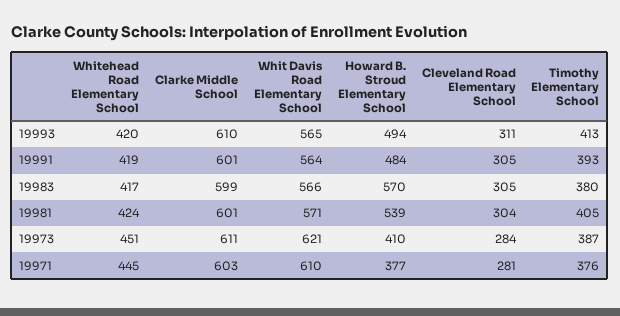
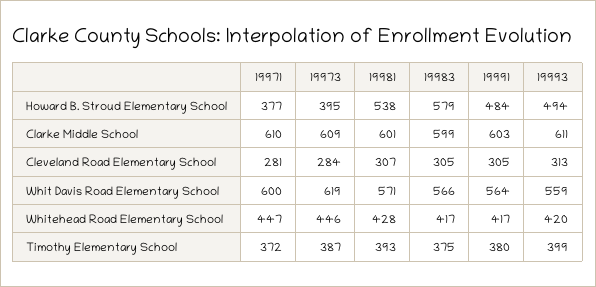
  {
    "Whitehead Road Elementary School": {
      "19993": 420,
-     "19991": 419,
+     "19991": 417,
      "19983": 417,
-     "19981": 424,
+     "19981": 428,
-     "19973": 451,
+     "19973": 446,
-     "19971": 445
+     "19971": 447
    },
    "Clarke Middle School": {
-     "19993": 610,
+     "19993": 611,
-     "19991": 601,
+     "19991": 603,
      "19983": 599,
      "19981": 601,
-     "19973": 611,
+     "19973": 609,
-     "19971": 603
+     "19971": 610
    },
    "Whit Davis Road Elementary School": {
-     "19993": 565,
+     "19993": 559,
      "19991": 564,
      "19983": 566,
      "19981": 571,
-     "19973": 621,
+     "19973": 619,
-     "19971": 610
+     "19971": 600
    },
    "Howard B. Stroud Elementary School": {
      "19993": 494,
      "19991": 484,
-     "19983": 570,
+     "19983": 579,
-     "19981": 539,
+     "19981": 538,
-     "19973": 410,
+     "19973": 395,
      "19971": 377
    },
    "Cleveland Road Elementary School": {
-     "19993": 311,
+     "19993": 313,
      "19991": 305,
      "19983": 305,
-     "19981": 304,
+     "19981": 307,
      "19973": 284,
      "19971": 281
    },
    "Timothy Elementary School": {
-     "19993": 413,
+     "19993": 399,
-     "19991": 393,
+     "19991": 380,
-     "19983": 380,
+     "19983": 375,
-     "19981": 405,
+     "19981": 393,
      "19973": 387,
-     "19971": 376
+     "19971": 372
    }
  }

